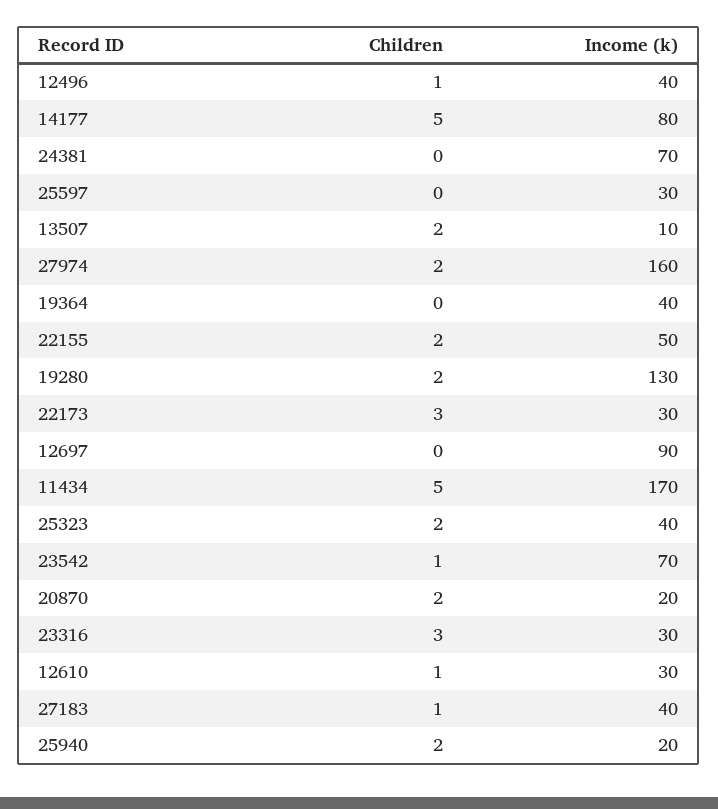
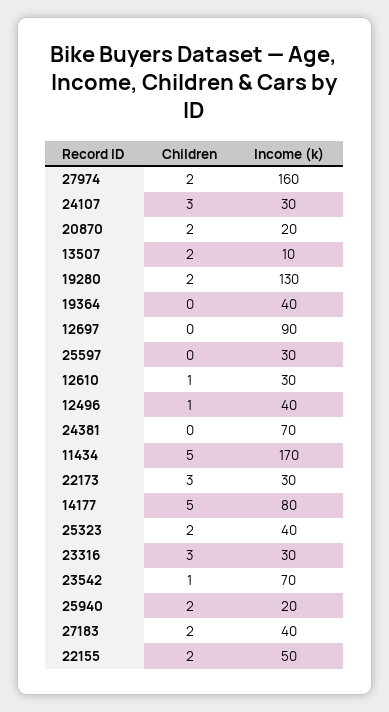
  {
    "Children": {
      "12496": 1,
      "14177": 5,
      "24381": 0,
      "25597": 0,
      "13507": 2,
      "27974": 2,
      "19364": 0,
      "22155": 2,
      "19280": 2,
      "22173": 3,
      "12697": 0,
      "11434": 5,
      "25323": 2,
      "23542": 1,
      "20870": 2,
      "23316": 3,
      "12610": 1,
-     "27183": 1,
+     "27183": 2,
-     "25940": 2
+     "25940": 2,
+     "24107": 3
    },
    "Income (k)": {
      "12496": 40,
      "14177": 80,
      "24381": 70,
      "25597": 30,
      "13507": 10,
      "27974": 160,
      "19364": 40,
      "22155": 50,
      "19280": 130,
      "22173": 30,
      "12697": 90,
      "11434": 170,
      "25323": 40,
      "23542": 70,
      "20870": 20,
      "23316": 30,
      "12610": 30,
      "27183": 40,
-     "25940": 20
+     "25940": 20,
+     "24107": 30
    }
  }

